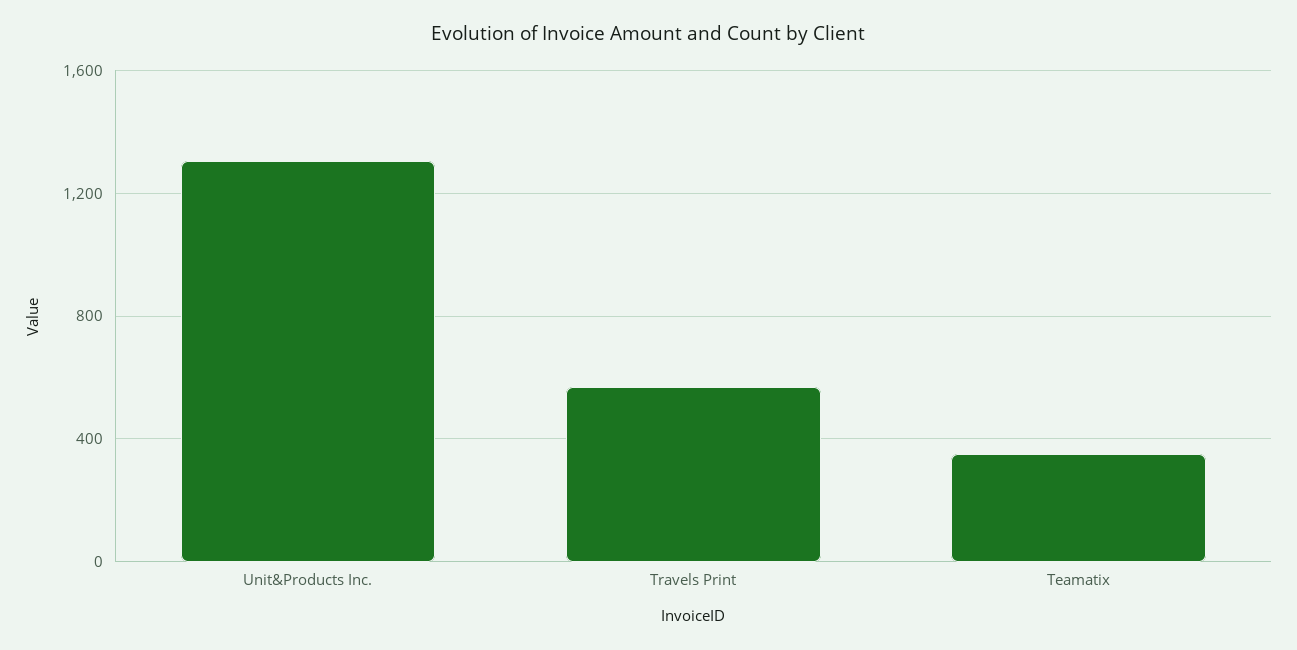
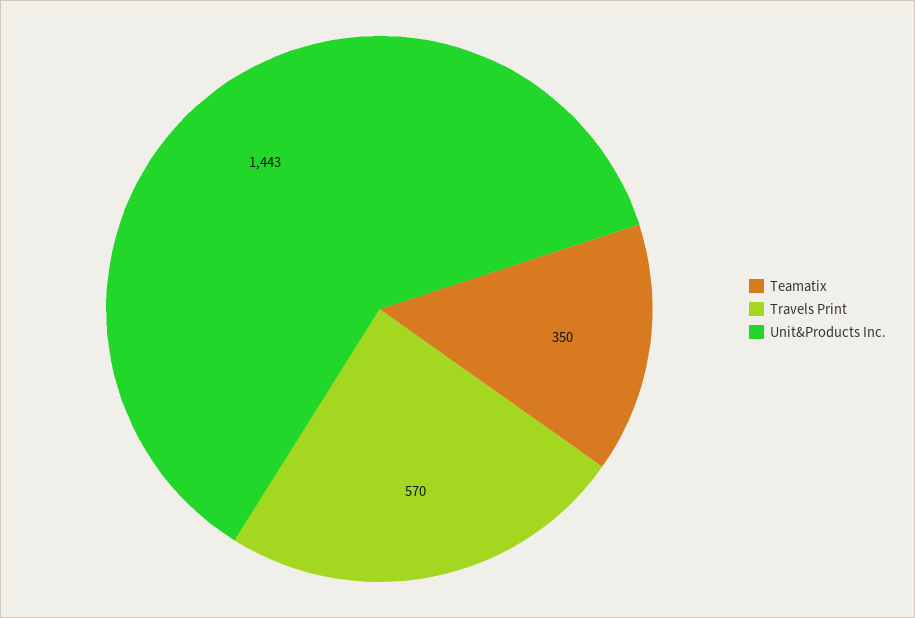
  {
-   "Unit&Products Inc.": 1300,
+   "Unit&Products Inc.": 1443,
    "Travels Print": 570,
    "Teamatix": 350
  }

